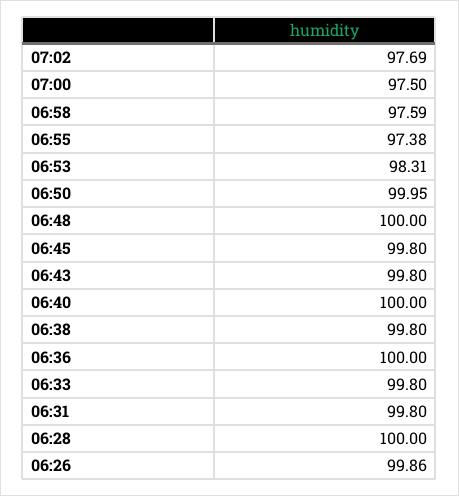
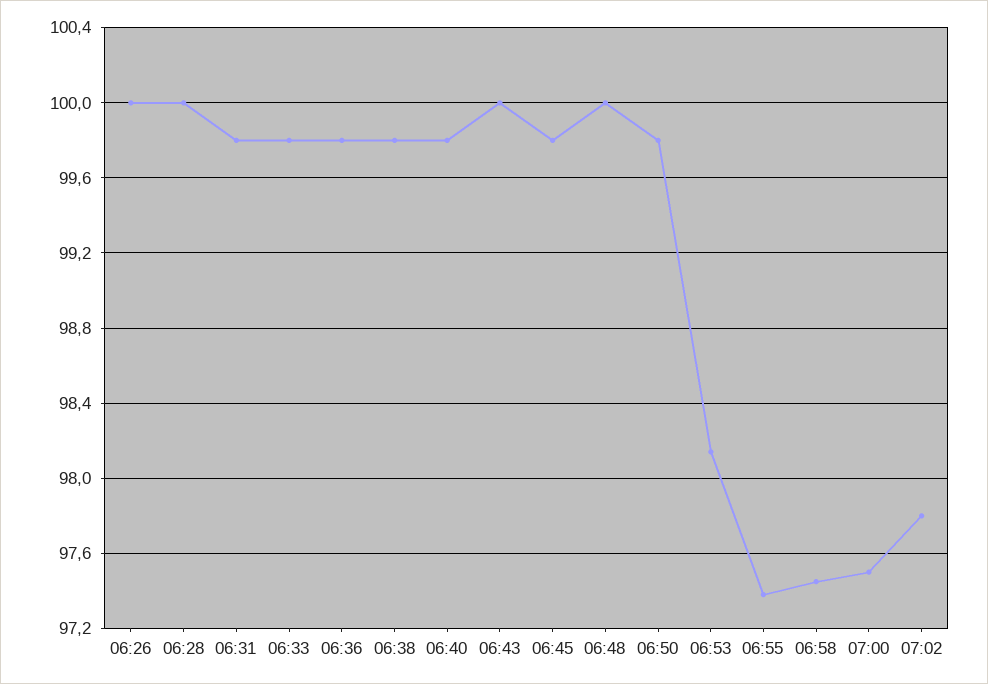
  {
-   "07:02": 97.69,
+   "07:02": 97.8,
    "07:00": 97.5,
-   "06:58": 97.59,
+   "06:58": 97.45,
    "06:55": 97.38,
-   "06:53": 98.31,
+   "06:53": 98.15,
-   "06:50": 99.95,
+   "06:50": 99.8,
    "06:48": 100,
    "06:45": 99.8,
-   "06:43": 99.8,
+   "06:43": 100,
-   "06:40": 100,
+   "06:40": 99.8,
    "06:38": 99.8,
-   "06:36": 100,
+   "06:36": 99.8,
    "06:33": 99.8,
    "06:31": 99.8,
    "06:28": 100,
-   "06:26": 99.86
+   "06:26": 100
  }

